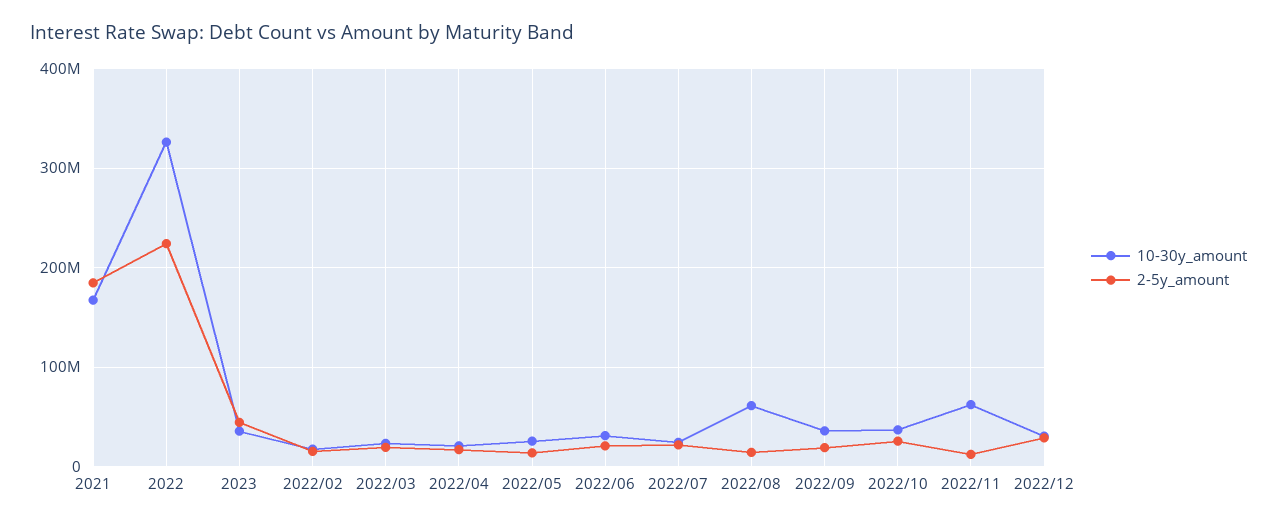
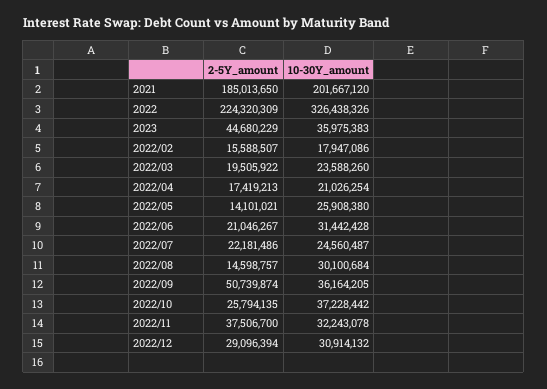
  {
    "10-30y_amount": {
-     "2021": 170000000,
+     "2021": 201667120,
      "2022": 326438326,
      "2023": 35975383,
      "2022/02": 17947086,
      "2022/03": 23588260,
      "2022/04": 21026254,
      "2022/05": 25908380,
      "2022/06": 31442428,
      "2022/07": 24560487,
-     "2022/08": 60000000,
+     "2022/08": 30100684,
      "2022/09": 36164205,
      "2022/10": 37228442,
-     "2022/11": 60000000,
+     "2022/11": 32243078,
      "2022/12": 30914132
    },
    "2-5y_amount": {
      "2021": 185013650,
      "2022": 224320309,
      "2023": 44680229,
      "2022/02": 15588507,
      "2022/03": 19505922,
      "2022/04": 17419213,
      "2022/05": 14101021,
      "2022/06": 21046267,
      "2022/07": 22181486,
      "2022/08": 14598757,
-     "2022/09": 20000000,
+     "2022/09": 50739874,
      "2022/10": 25794135,
-     "2022/11": 10000000,
+     "2022/11": 37506700,
      "2022/12": 29096394
    }
  }

